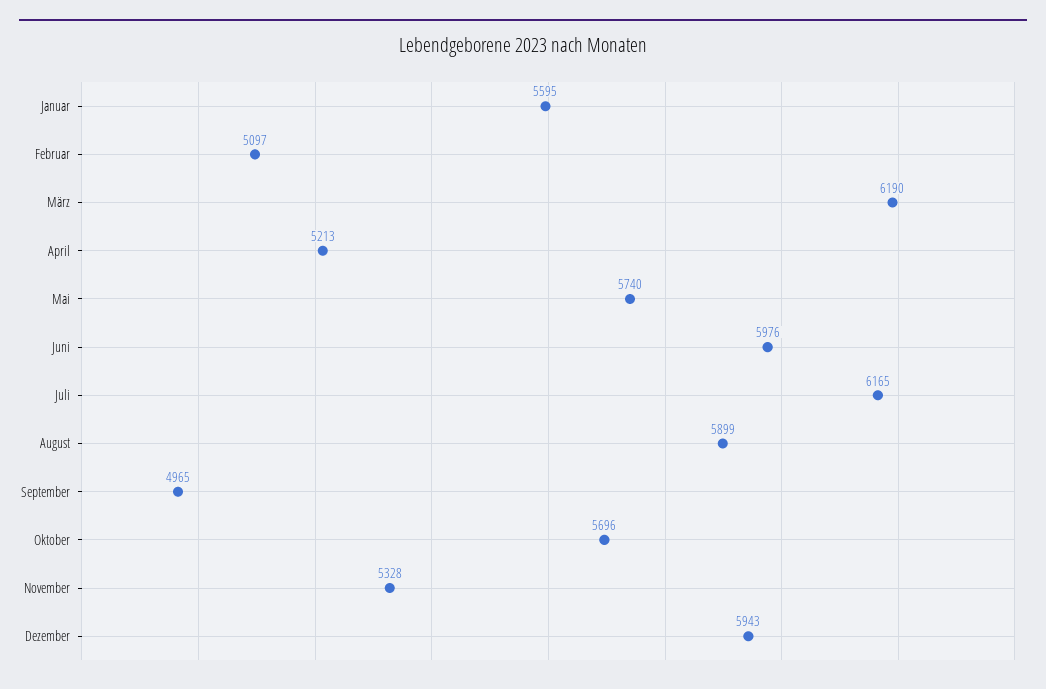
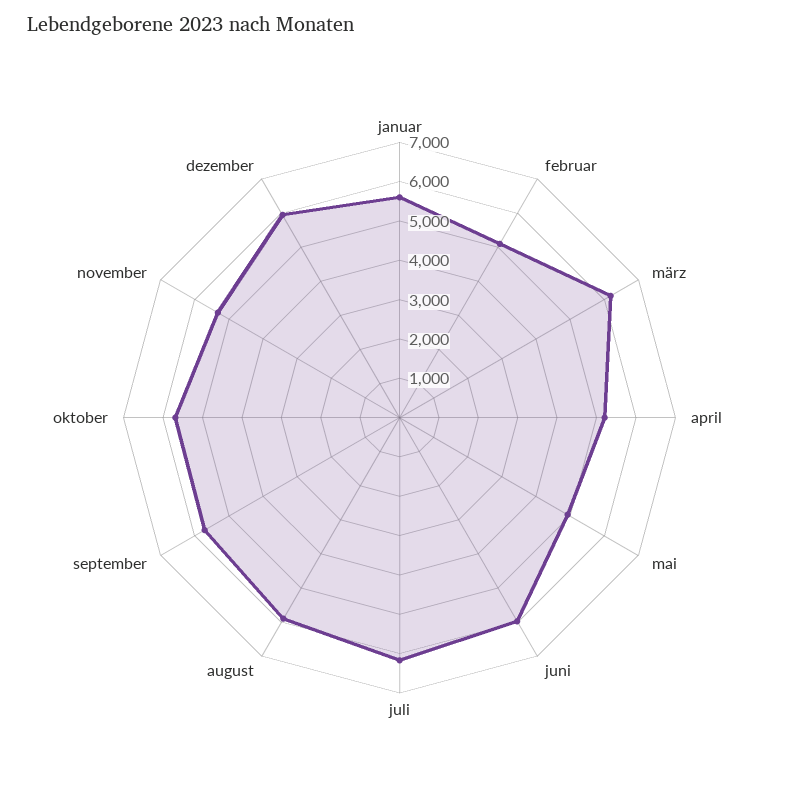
  {
    "Januar": 5595,
    "Februar": 5097,
    "März": 6190,
    "April": 5213,
-   "Mai": 5740,
+   "Mai": 5000,
    "Juni": 5976,
    "Juli": 6165,
    "August": 5899,
-   "September": 4965,
+   "September": 5750,
    "Oktober": 5696,
    "November": 5328,
    "Dezember": 5943
  }

